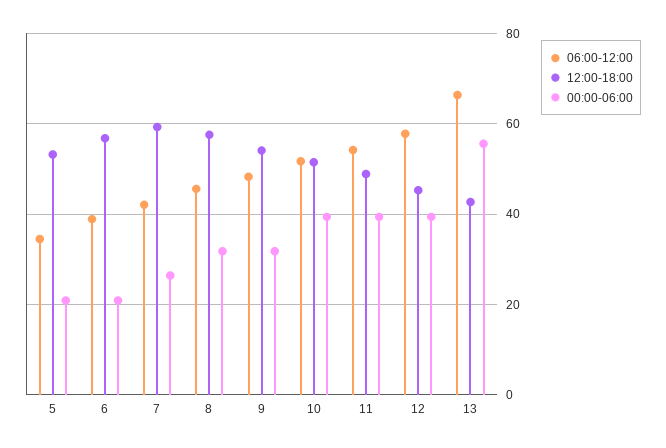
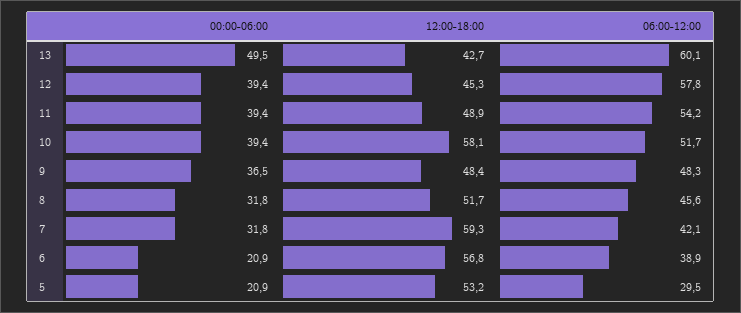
  {
    "06:00-12:00": {
-     "5": 34,
+     "5": 29.5,
      "6": 38.9,
      "7": 42.1,
      "8": 45.6,
      "9": 48.3,
      "10": 51.7,
      "11": 54.2,
      "12": 57.8,
-     "13": 66
+     "13": 60.1
    },
    "12:00-18:00": {
      "5": 53.2,
      "6": 56.8,
      "7": 59.3,
-     "8": 58,
+     "8": 51.7,
-     "9": 54,
+     "9": 48.4,
-     "10": 52,
+     "10": 58.1,
      "11": 48.9,
      "12": 45.3,
      "13": 42.7
    },
    "00:00-06:00": {
      "5": 20.9,
      "6": 20.9,
-     "7": 26,
+     "7": 31.8,
      "8": 31.8,
-     "9": 32,
+     "9": 36.5,
      "10": 39.4,
      "11": 39.4,
      "12": 39.4,
-     "13": 56
+     "13": 49.5
    }
  }

